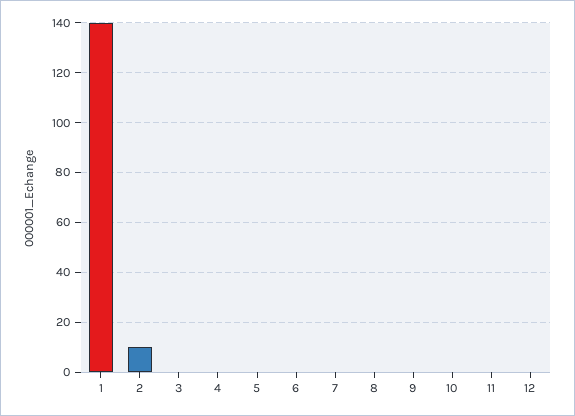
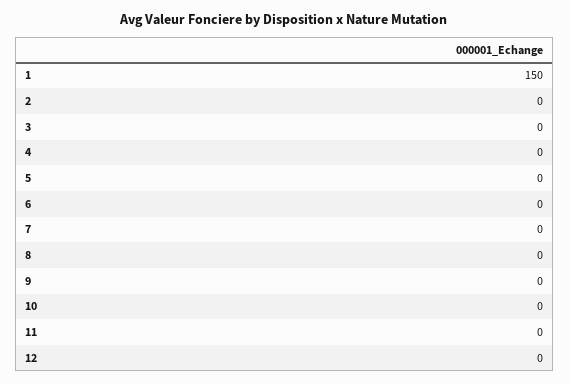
  {
-   "1": 140,
+   "1": 150,
-   "2": 10,
+   "2": 0,
    "3": 0,
    "4": 0,
    "5": 0,
    "6": 0,
    "7": 0,
    "8": 0,
    "9": 0,
    "10": 0,
    "11": 0,
    "12": 0
  }

